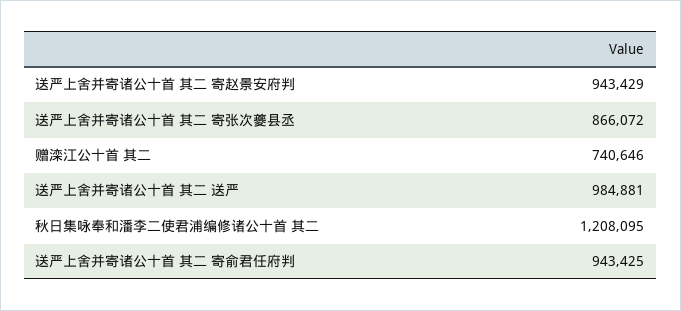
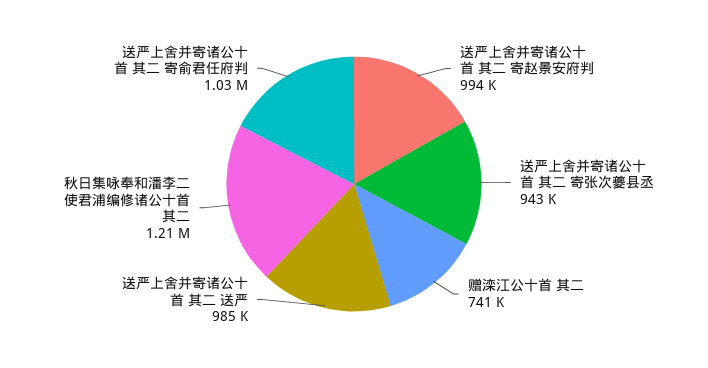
  {
-   "送严上舍并寄诸公十首 其二 寄赵景安府判": 943429,
+   "送严上舍并寄诸公十首 其二 寄赵景安府判": 994000,
-   "送严上舍并寄诸公十首 其二 寄张次夔县丞": 866072,
+   "送严上舍并寄诸公十首 其二 寄张次夔县丞": 943000,
    "赠滦江公十首 其二": 740646,
    "送严上舍并寄诸公十首 其二 送严": 984881,
    "秋日集咏奉和潘李二使君浦编修诸公十首 其二": 1208095,
-   "送严上舍并寄诸公十首 其二 寄俞君任府判": 943425
+   "送严上舍并寄诸公十首 其二 寄俞君任府判": 1030000
  }

